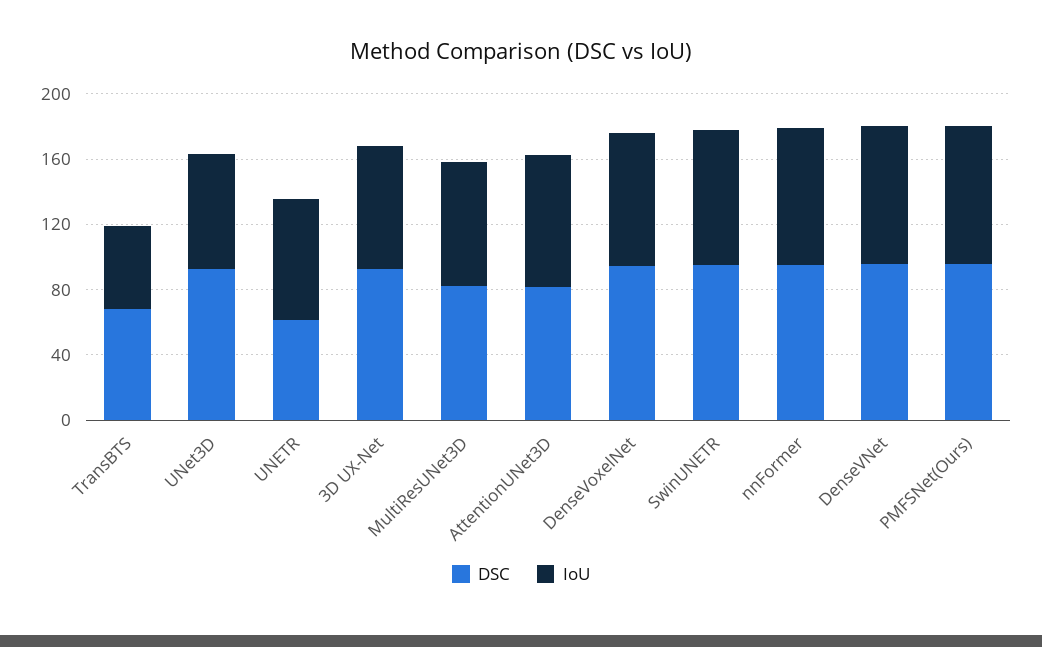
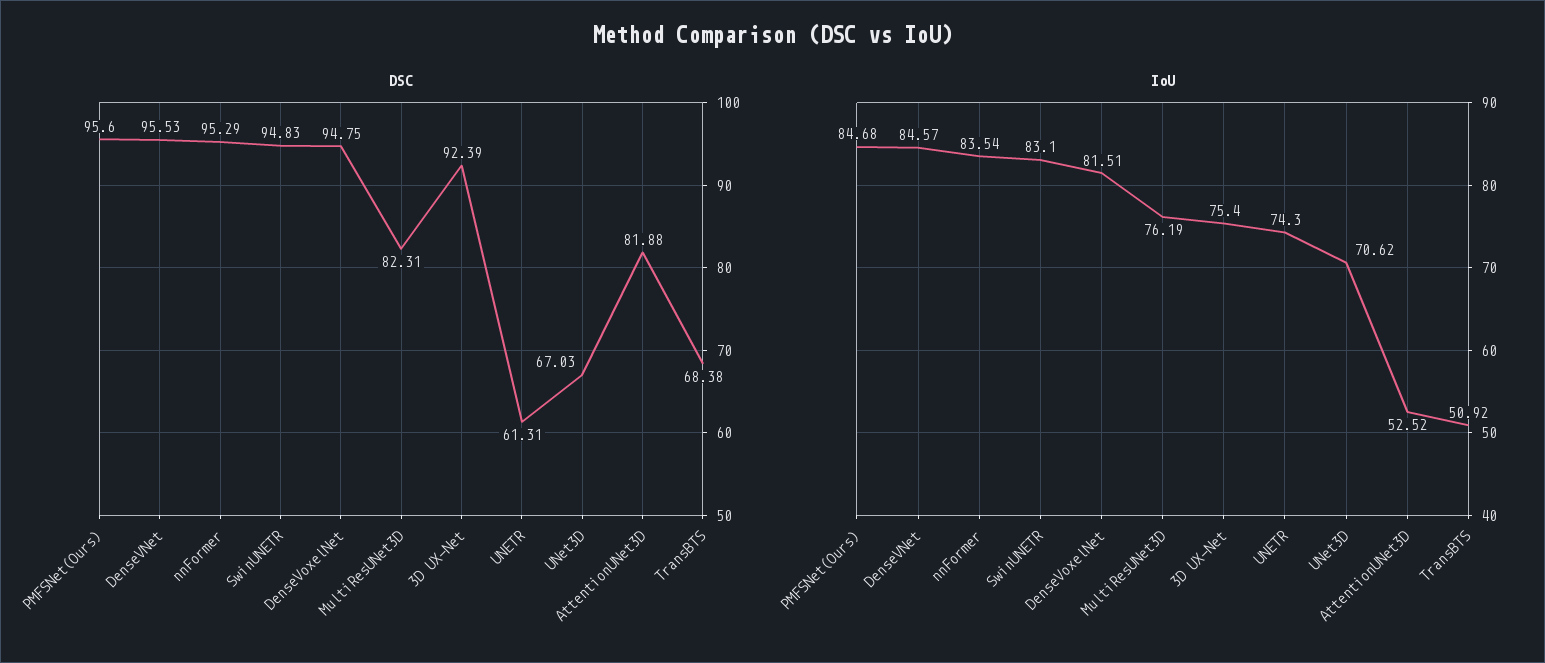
  {
    "DSC": {
      "TransBTS": 68.38,
-     "UNet3D": 90,
+     "UNet3D": 67.03,
      "UNETR": 61.31,
      "3D UX-Net": 92.39,
      "MultiResUNet3D": 82.31,
      "AttentionUNet3D": 81.88,
      "DenseVoxelNet": 94.75,
      "SwinUNETR": 94.83,
      "nnFormer": 95.29,
      "DenseVNet": 95.53,
      "PMFSNet(Ours)": 95.6
    },
    "IoU": {
      "TransBTS": 50.92,
      "UNet3D": 70.62,
      "UNETR": 74.3,
      "3D UX-Net": 75.4,
      "MultiResUNet3D": 76.19,
-     "AttentionUNet3D": 80,
+     "AttentionUNet3D": 52.52,
      "DenseVoxelNet": 81.51,
      "SwinUNETR": 83.1,
      "nnFormer": 83.54,
      "DenseVNet": 84.57,
      "PMFSNet(Ours)": 84.68
    }
  }

